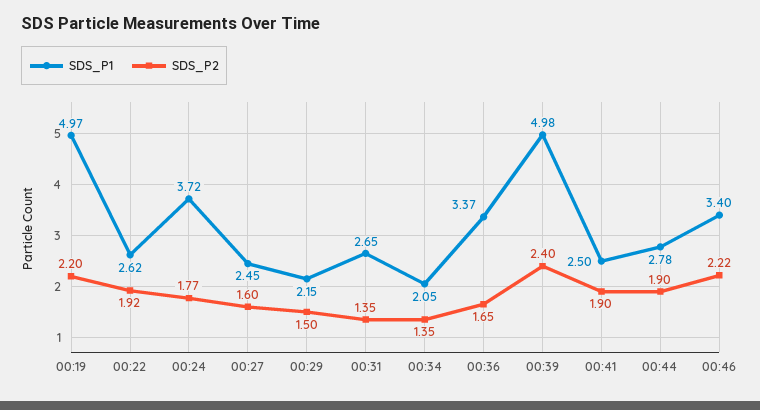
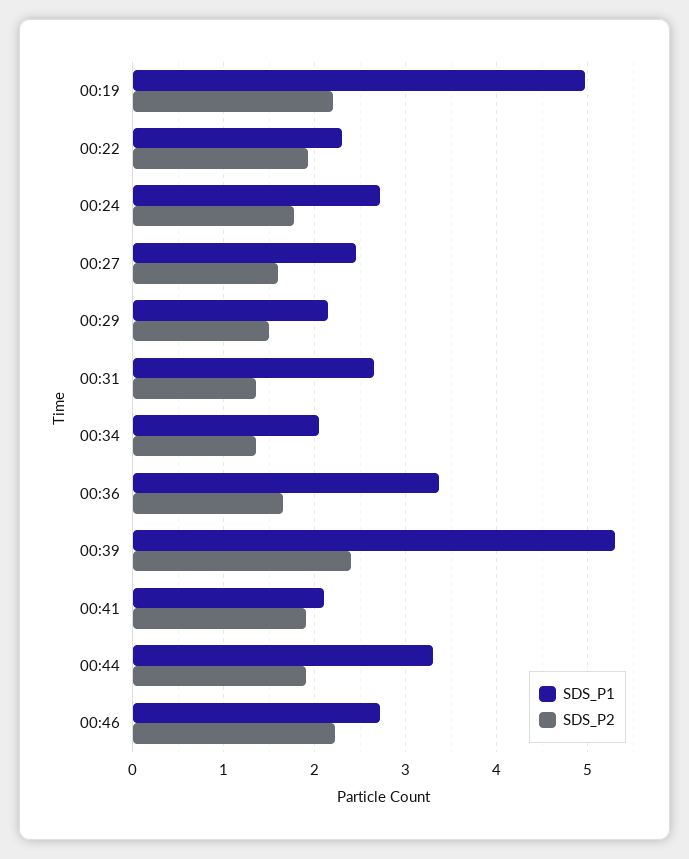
  {
    "SDS_P1": {
      "00:19": 4.97,
-     "00:22": 2.62,
+     "00:22": 2.3,
-     "00:24": 3.72,
+     "00:24": 2.7,
      "00:27": 2.45,
      "00:29": 2.15,
      "00:31": 2.65,
      "00:34": 2.05,
      "00:36": 3.37,
-     "00:39": 4.98,
+     "00:39": 5.3,
-     "00:41": 2.5,
+     "00:41": 2.1,
-     "00:44": 2.78,
+     "00:44": 3.3,
-     "00:46": 3.4
+     "00:46": 2.7
    },
    "SDS_P2": {
      "00:19": 2.2,
      "00:22": 1.92,
      "00:24": 1.77,
      "00:27": 1.6,
      "00:29": 1.5,
      "00:31": 1.35,
      "00:34": 1.35,
      "00:36": 1.65,
      "00:39": 2.4,
      "00:41": 1.9,
      "00:44": 1.9,
      "00:46": 2.22
    }
  }

